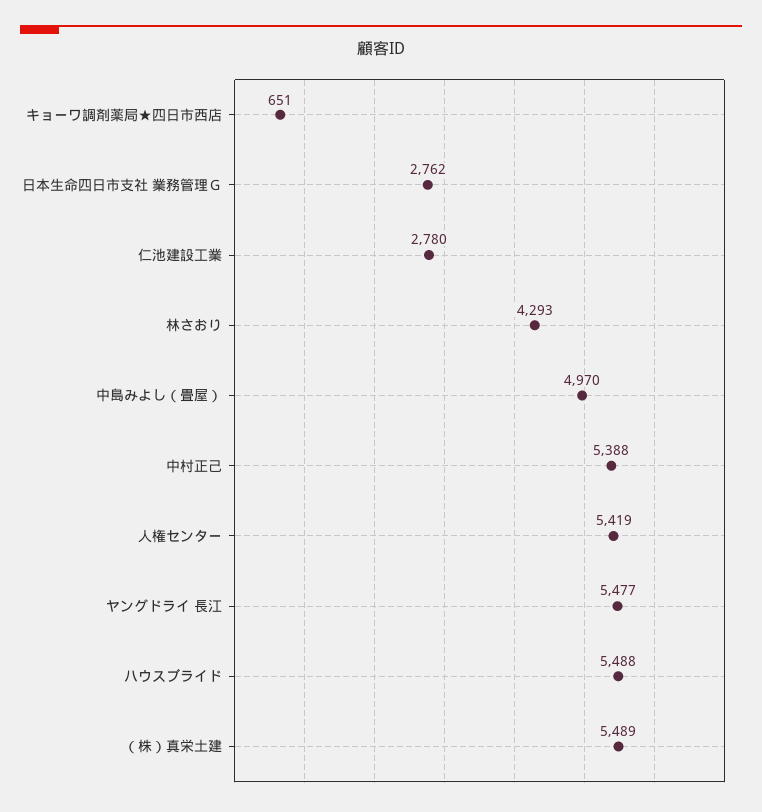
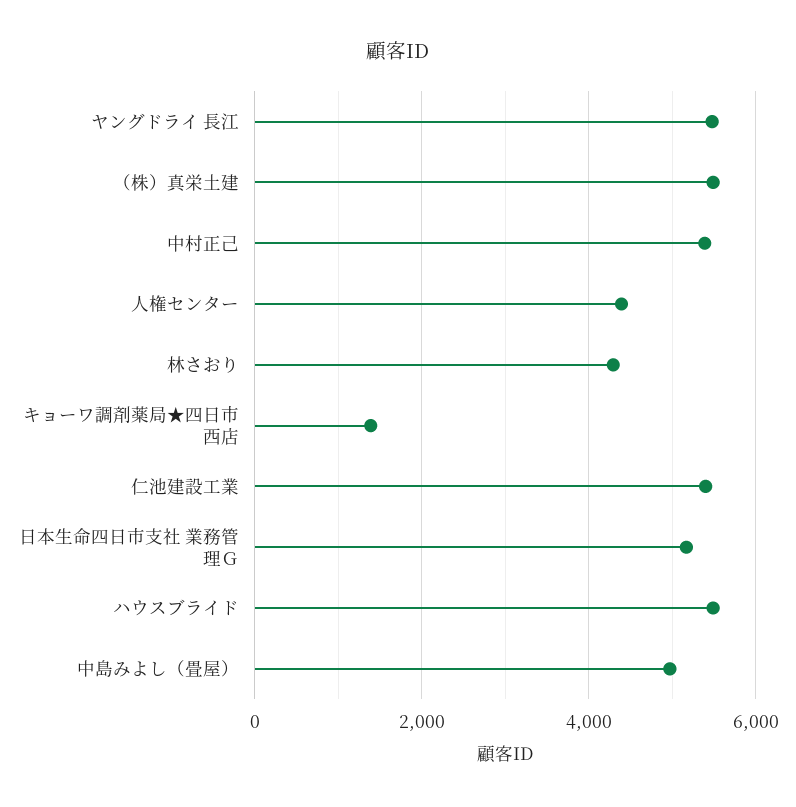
  {
-   "キョーワ調剤薬局★四日市西店": 651,
+   "キョーワ調剤薬局★四日市西店": 1400,
-   "日本生命四日市支社 業務管理Ｇ": 2762,
+   "日本生命四日市支社 業務管理Ｇ": 5200,
-   "仁池建設工業": 2780,
+   "仁池建設工業": 5400,
    "林さおり": 4293,
    "中島みよし（畳屋）": 4970,
    "中村正己": 5388,
-   "人権センター": 5419,
+   "人権センター": 4400,
    "ヤングドライ 長江": 5477,
    "ハウスブライド": 5488,
    "（株）真栄土建": 5489
  }

